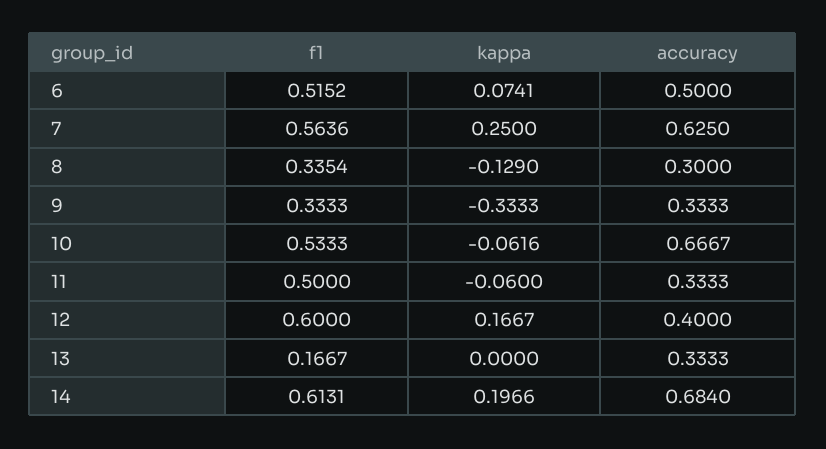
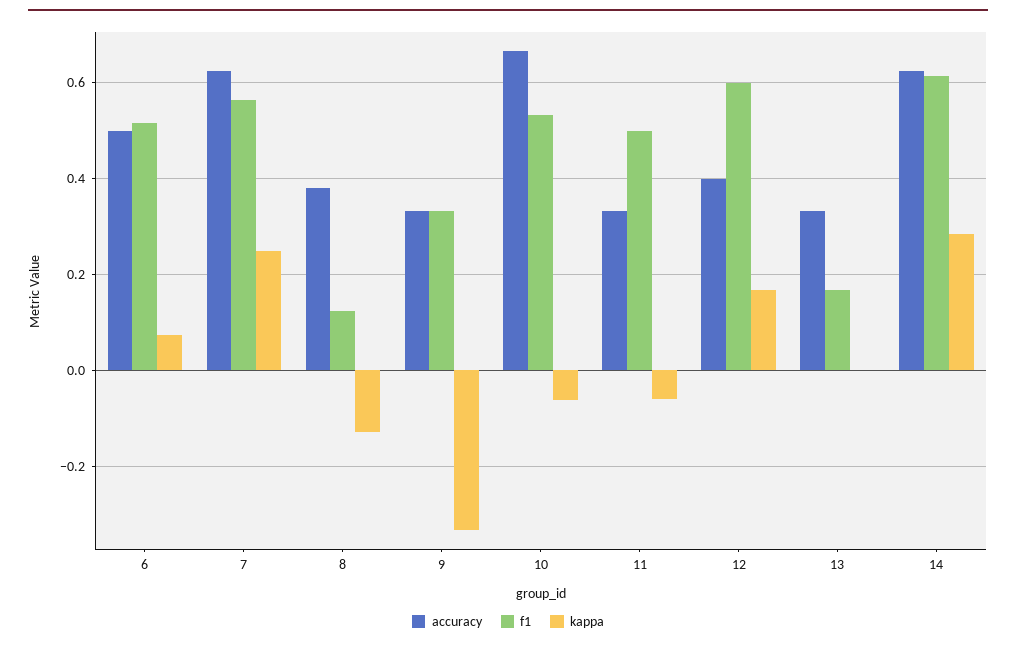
  {
    "f1": {
      "6": 0.5152,
      "7": 0.5636,
-     "8": 0.3354,
+     "8": 0.12,
      "9": 0.3333,
      "10": 0.5333,
      "11": 0.5,
      "12": 0.6,
      "13": 0.1667,
      "14": 0.6131
    },
    "kappa": {
      "6": 0.0741,
      "7": 0.25,
      "8": -0.129,
      "9": -0.3333,
      "10": -0.0616,
      "11": -0.06,
      "12": 0.1667,
      "13": 0,
-     "14": 0.1966
+     "14": 0.28
    },
    "accuracy": {
      "6": 0.5,
      "7": 0.625,
-     "8": 0.3,
+     "8": 0.38,
      "9": 0.3333,
      "10": 0.6667,
      "11": 0.3333,
      "12": 0.4,
      "13": 0.3333,
-     "14": 0.684
+     "14": 0.62
    }
  }

